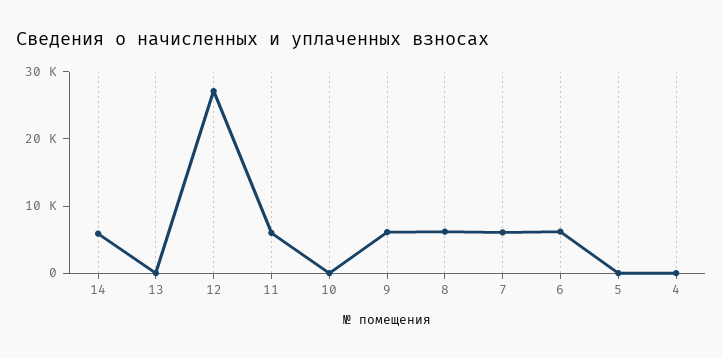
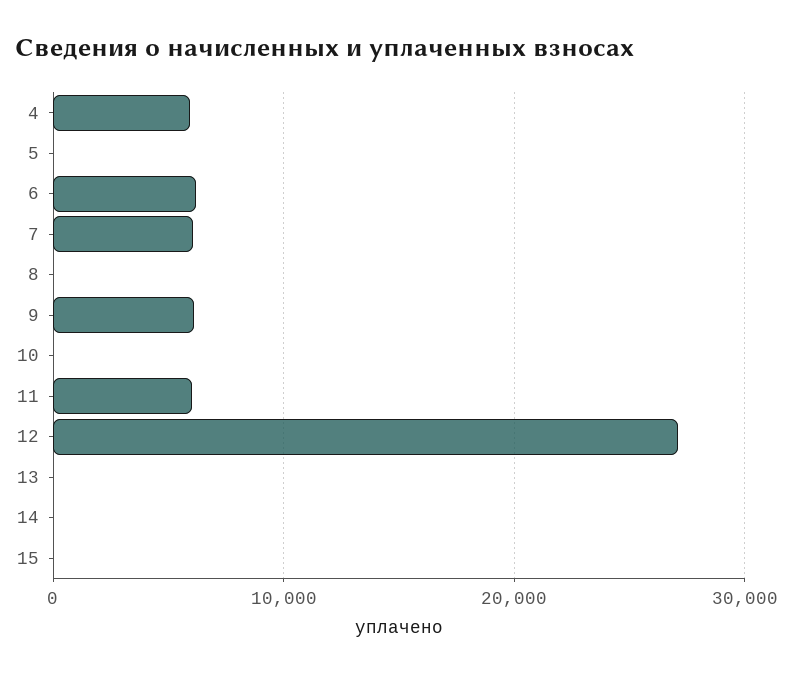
  {
-   "14": 6000,
+   "14": 0,
    "13": 0,
    "12": 27000,
    "11": 6000,
    "10": 0,
    "9": 6000,
-   "8": 6000,
+   "8": 0,
    "7": 6000,
    "6": 6000,
    "5": 0,
-   "4": 0
+   "4": 6000,
+   "15": 0
  }

